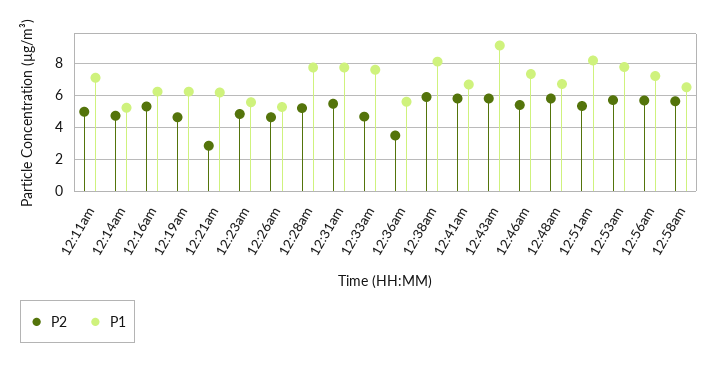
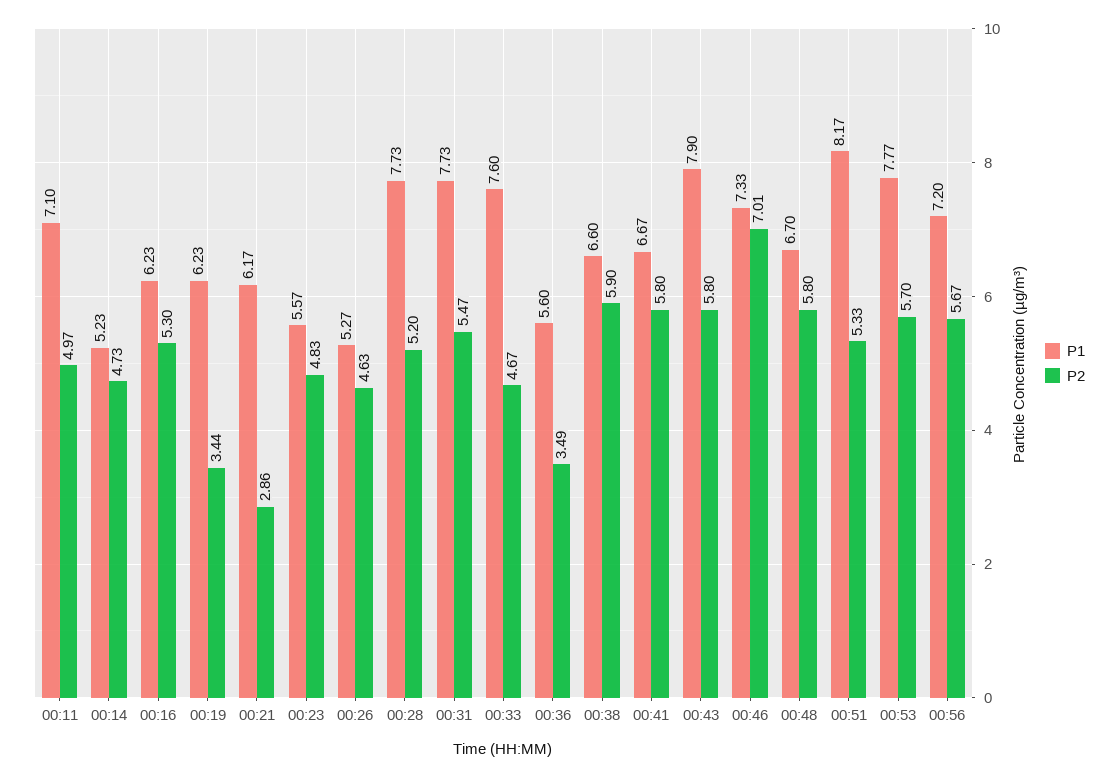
  {
    "P2": {
      "12:11am": 4.97,
      "12:14am": 4.73,
      "12:16am": 5.3,
-     "12:19am": 4.5,
+     "12:19am": 3.44,
      "12:21am": 2.86,
      "12:23am": 4.83,
      "12:26am": 4.63,
      "12:28am": 5.2,
      "12:31am": 5.47,
      "12:33am": 4.67,
      "12:36am": 3.49,
      "12:38am": 5.9,
      "12:41am": 5.8,
      "12:43am": 5.8,
-     "12:46am": 5.5,
+     "12:46am": 7.01,
      "12:48am": 5.8,
      "12:51am": 5.33,
      "12:53am": 5.7,
-     "12:56am": 5.67,
+     "12:56am": 5.67
-     "12:58am": 5.5
    },
    "P1": {
      "12:11am": 7.1,
      "12:14am": 5.23,
      "12:16am": 6.23,
      "12:19am": 6.23,
      "12:21am": 6.17,
      "12:23am": 5.57,
      "12:26am": 5.27,
      "12:28am": 7.73,
      "12:31am": 7.73,
      "12:33am": 7.6,
      "12:36am": 5.6,
-     "12:38am": 8,
+     "12:38am": 6.6,
      "12:41am": 6.67,
-     "12:43am": 9,
+     "12:43am": 7.9,
      "12:46am": 7.33,
      "12:48am": 6.7,
      "12:51am": 8.17,
      "12:53am": 7.77,
-     "12:56am": 7.2,
+     "12:56am": 7.2
-     "12:58am": 6.5
    }
  }

